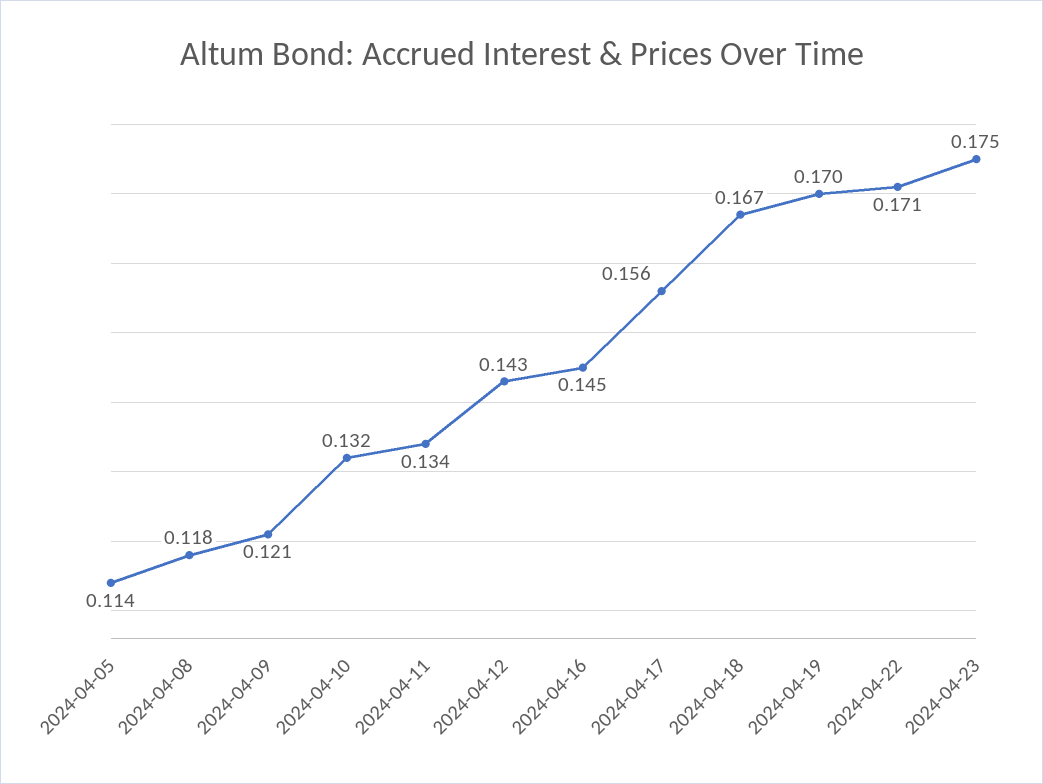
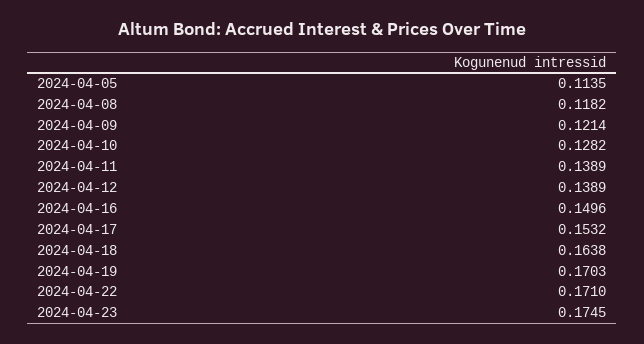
  {
    "2024-04-05": 0.1135,
    "2024-04-08": 0.1182,
    "2024-04-09": 0.1214,
-   "2024-04-10": 0.132,
+   "2024-04-10": 0.1282,
-   "2024-04-11": 0.134,
+   "2024-04-11": 0.1389,
-   "2024-04-12": 0.143,
+   "2024-04-12": 0.1389,
-   "2024-04-16": 0.145,
+   "2024-04-16": 0.1496,
-   "2024-04-17": 0.156,
+   "2024-04-17": 0.1532,
-   "2024-04-18": 0.167,
+   "2024-04-18": 0.1638,
    "2024-04-19": 0.1703,
    "2024-04-22": 0.171,
    "2024-04-23": 0.1745
  }

